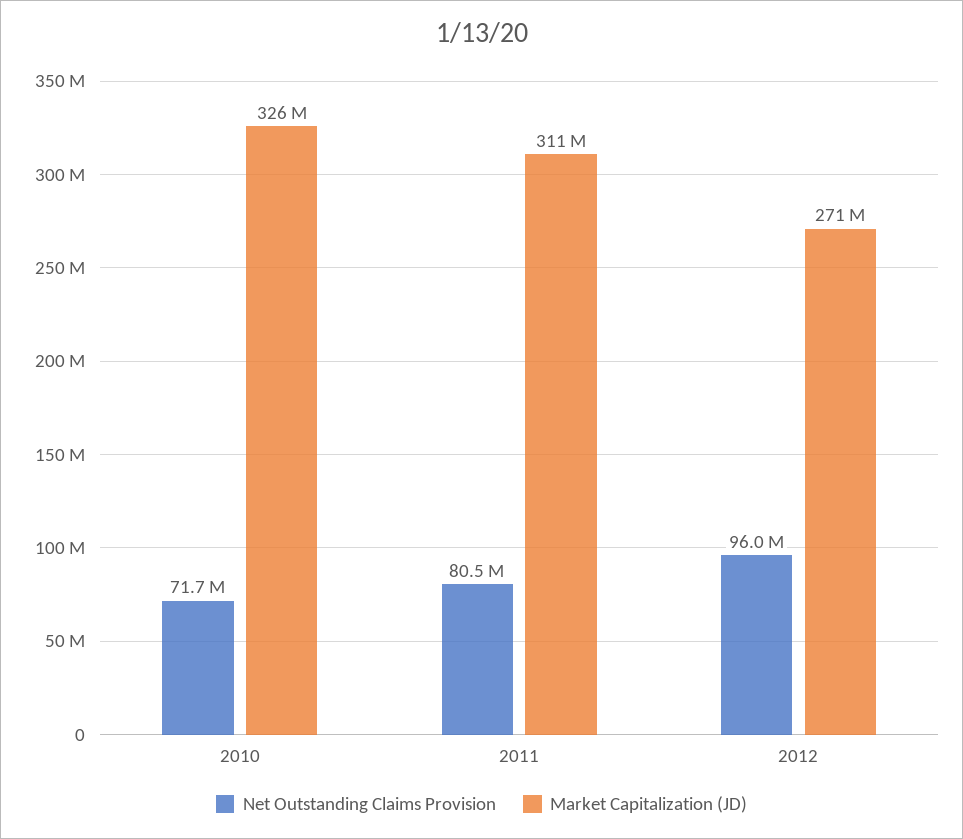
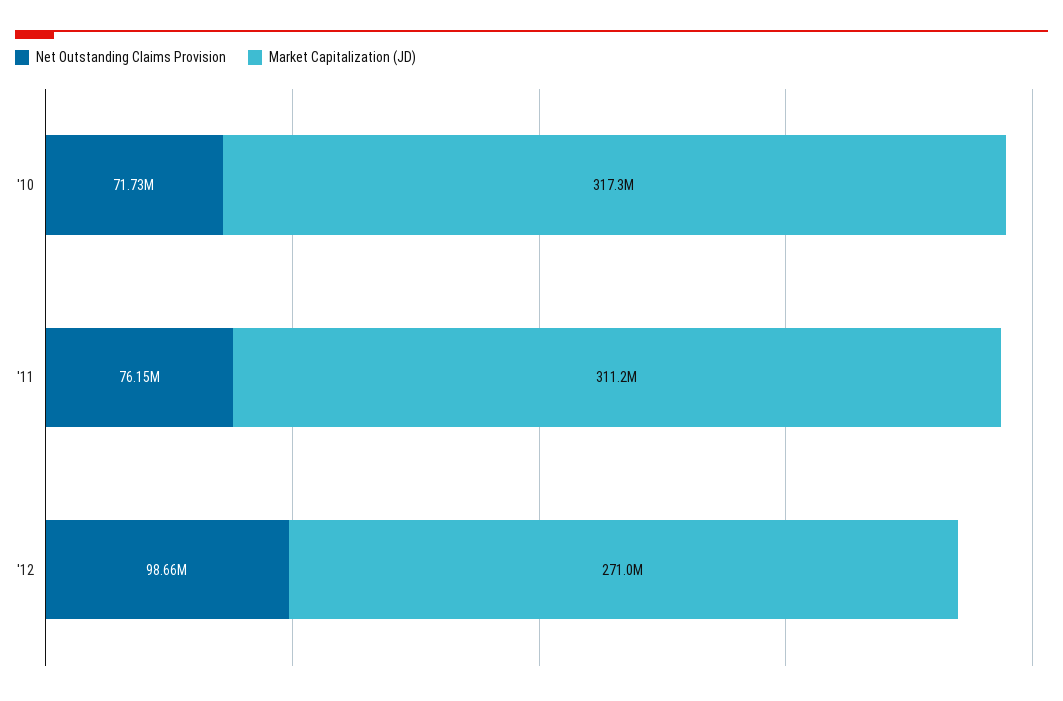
  {
    "Net Outstanding Claims Provision": {
      "2010": 71730000,
-     "2011": 80500000,
+     "2011": 76150000,
-     "2012": 96000000
+     "2012": 98660000
    },
    "Market Capitalization (JD)": {
-     "2010": 326000000,
+     "2010": 317300000,
      "2011": 311200000,
      "2012": 271000000
    }
  }

